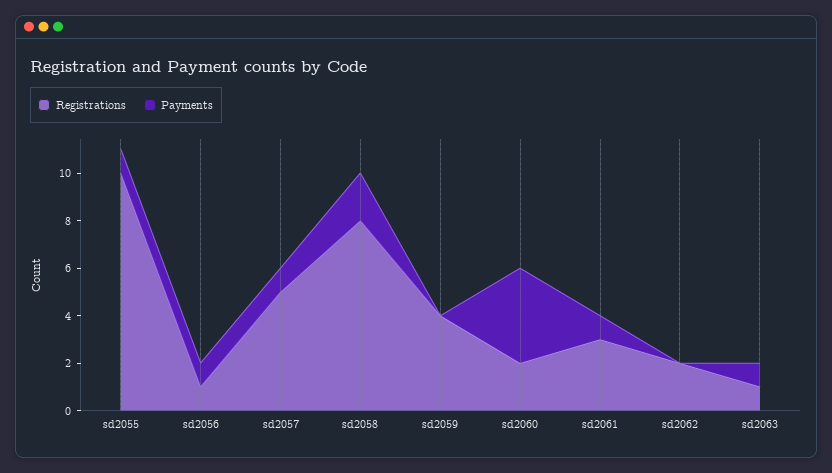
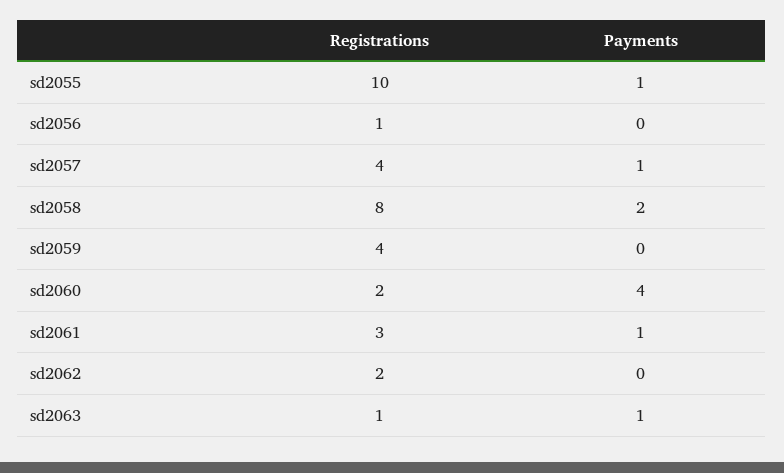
  {
    "Registrations": {
      "sd2055": 10,
      "sd2056": 1,
-     "sd2057": 5,
+     "sd2057": 4,
      "sd2058": 8,
      "sd2059": 4,
      "sd2060": 2,
      "sd2061": 3,
      "sd2062": 2,
      "sd2063": 1
    },
    "Payments": {
      "sd2055": 1,
-     "sd2056": 1,
+     "sd2056": 0,
      "sd2057": 1,
      "sd2058": 2,
      "sd2059": 0,
      "sd2060": 4,
      "sd2061": 1,
      "sd2062": 0,
      "sd2063": 1
    }
  }

